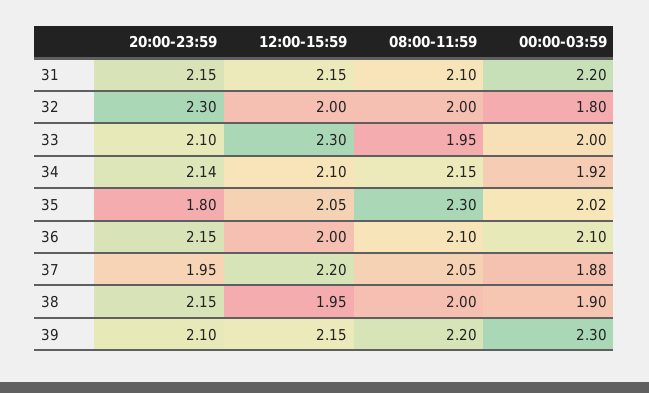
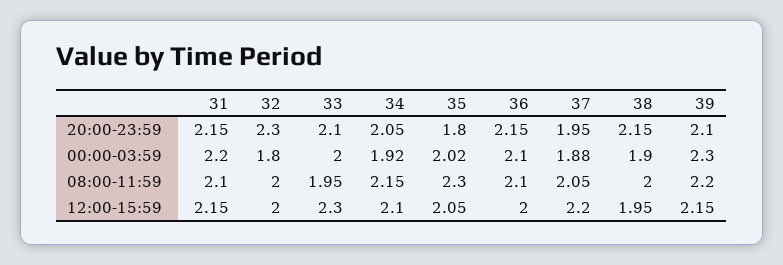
  {
    "20:00-23:59": {
      "31": 2.15,
      "32": 2.3,
      "33": 2.1,
-     "34": 2.14,
+     "34": 2.05,
      "35": 1.8,
      "36": 2.15,
      "37": 1.95,
      "38": 2.15,
      "39": 2.1
    },
    "12:00-15:59": {
      "31": 2.15,
      "32": 2,
      "33": 2.3,
      "34": 2.1,
      "35": 2.05,
      "36": 2,
      "37": 2.2,
      "38": 1.95,
      "39": 2.15
    },
    "08:00-11:59": {
      "31": 2.1,
      "32": 2,
      "33": 1.95,
      "34": 2.15,
      "35": 2.3,
      "36": 2.1,
      "37": 2.05,
      "38": 2,
      "39": 2.2
    },
    "00:00-03:59": {
      "31": 2.2,
      "32": 1.8,
      "33": 2,
      "34": 1.92,
      "35": 2.02,
      "36": 2.1,
      "37": 1.88,
      "38": 1.9,
      "39": 2.3
    }
  }

